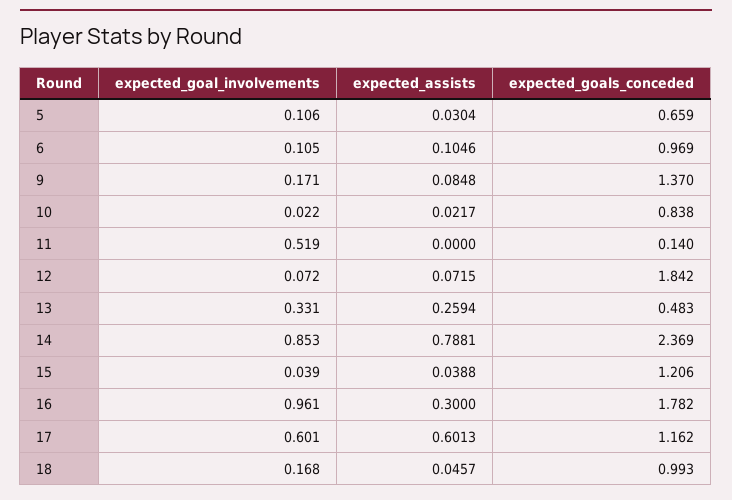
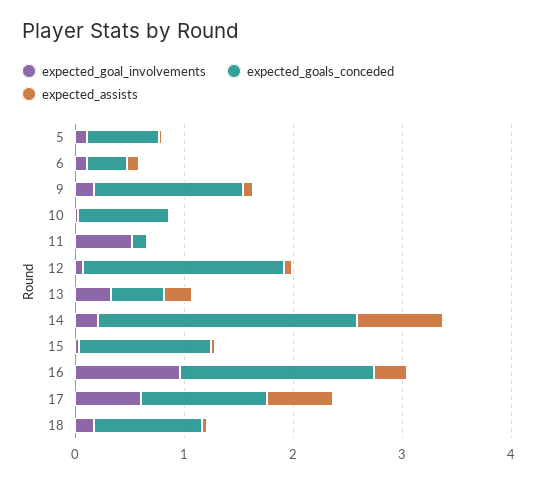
  {
    "expected_goal_involvements": {
      "5": 0.106,
      "6": 0.105,
      "9": 0.171,
      "10": 0.022,
      "11": 0.519,
      "12": 0.072,
      "13": 0.331,
-     "14": 0.853,
+     "14": 0.2,
      "15": 0.039,
      "16": 0.961,
      "17": 0.601,
      "18": 0.168
    },
    "expected_assists": {
      "5": 0.0304,
      "6": 0.1046,
      "9": 0.0848,
      "10": 0.0217,
      "11": 0,
      "12": 0.0715,
      "13": 0.2594,
      "14": 0.7881,
      "15": 0.0388,
      "16": 0.3,
      "17": 0.6013,
      "18": 0.0457
    },
    "expected_goals_conceded": {
      "5": 0.659,
-     "6": 0.969,
+     "6": 0.4,
      "9": 1.37,
      "10": 0.838,
      "11": 0.14,
      "12": 1.842,
      "13": 0.483,
      "14": 2.369,
      "15": 1.206,
      "16": 1.782,
      "17": 1.162,
      "18": 0.993
    }
  }

